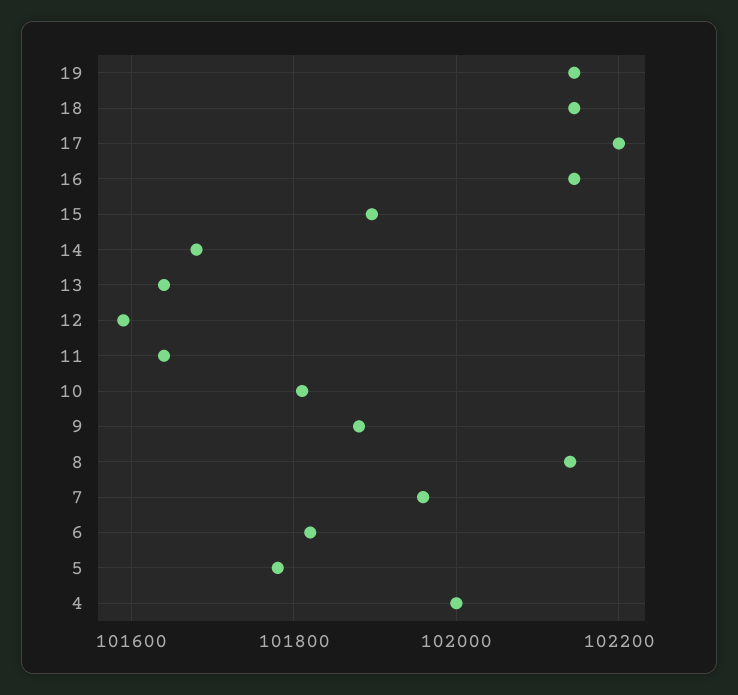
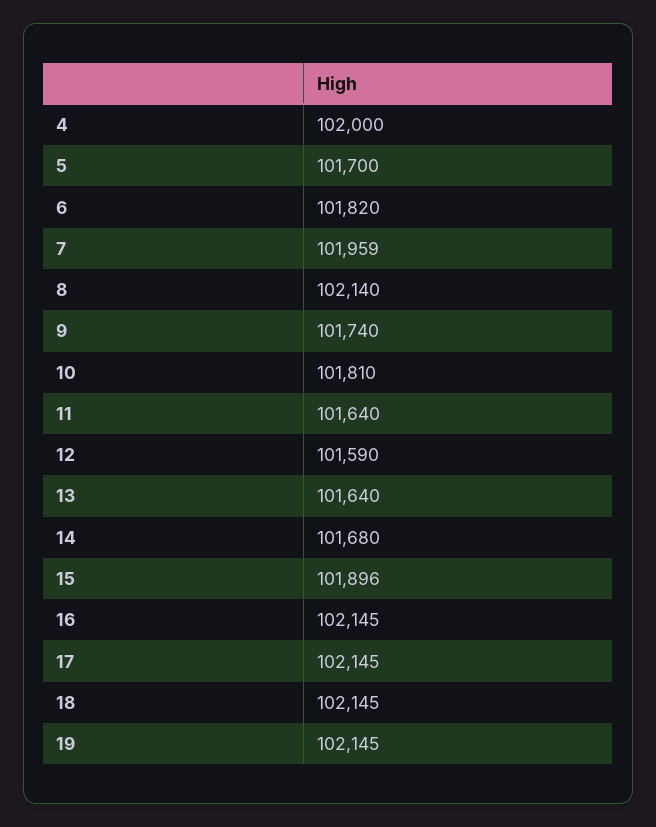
  {
    "19": 102145,
    "18": 102145,
-   "17": 102200,
+   "17": 102145,
    "16": 102145,
    "15": 101896,
    "14": 101680,
    "13": 101640,
    "12": 101590,
    "11": 101640,
    "10": 101810,
-   "9": 101880,
+   "9": 101740,
    "8": 102140,
    "7": 101959,
    "6": 101820,
-   "5": 101780,
+   "5": 101700,
    "4": 102000
  }

